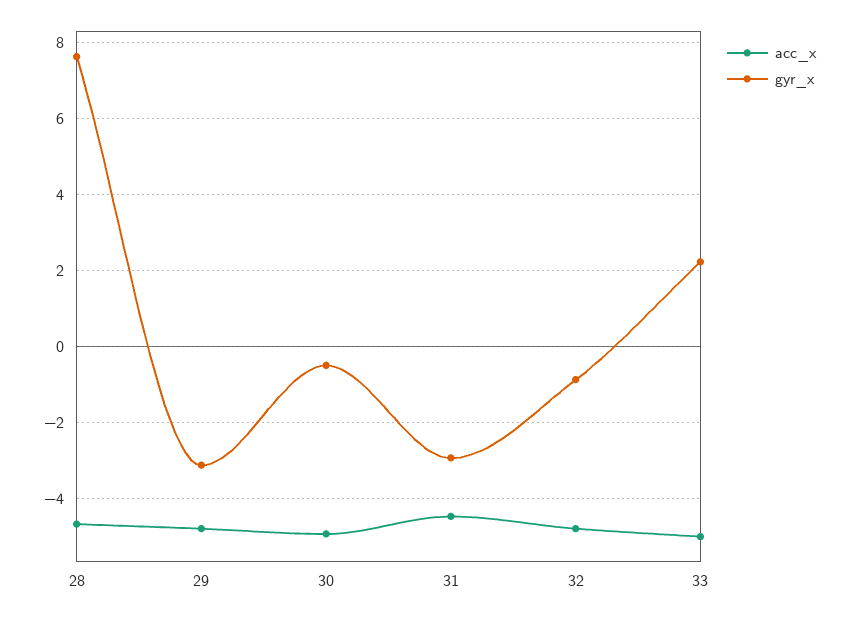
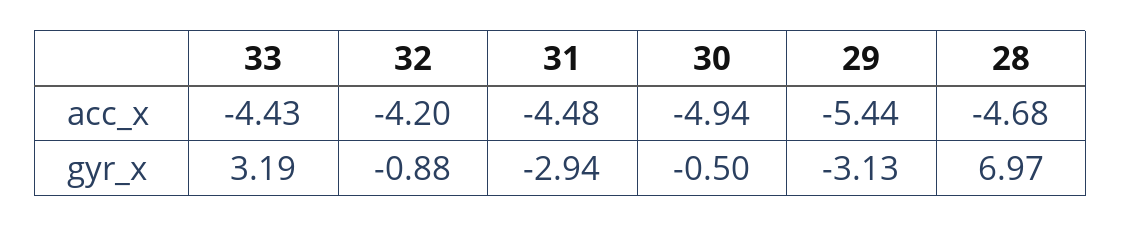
  {
    "acc_x": {
      "28": -4.68,
-     "29": -4.8,
+     "29": -5.44,
      "30": -4.94,
      "31": -4.48,
-     "32": -4.8,
+     "32": -4.2,
-     "33": -5
+     "33": -4.43
    },
    "gyr_x": {
-     "28": 7.6,
+     "28": 6.97,
      "29": -3.13,
      "30": -0.5,
      "31": -2.94,
      "32": -0.88,
-     "33": 2.2
+     "33": 3.19
    }
  }

